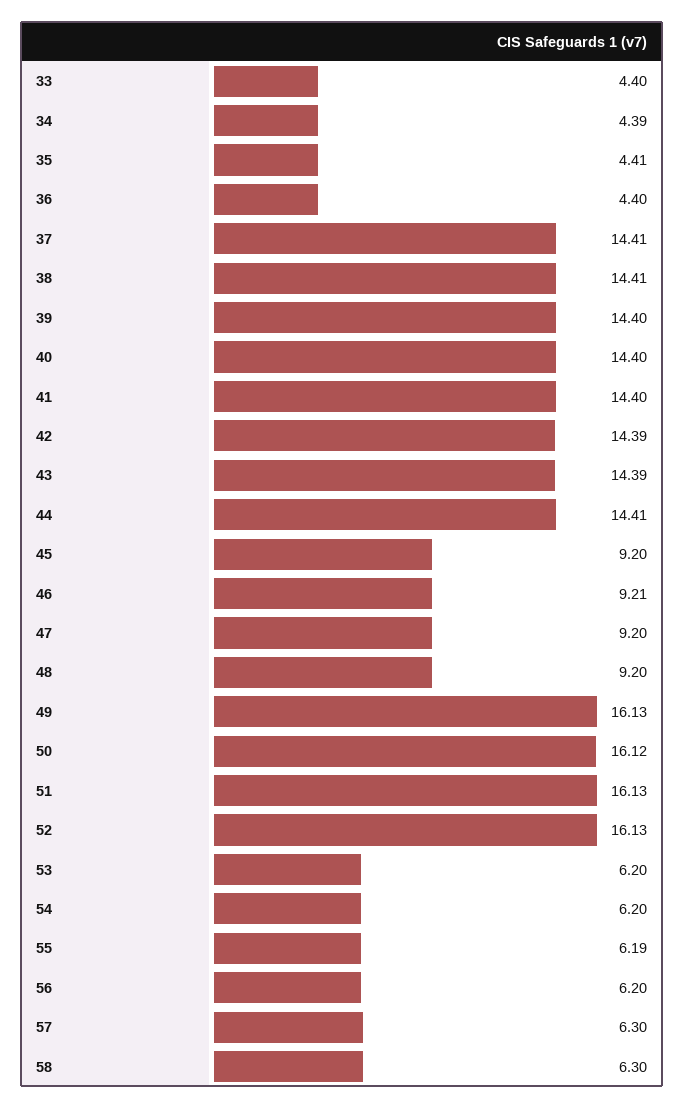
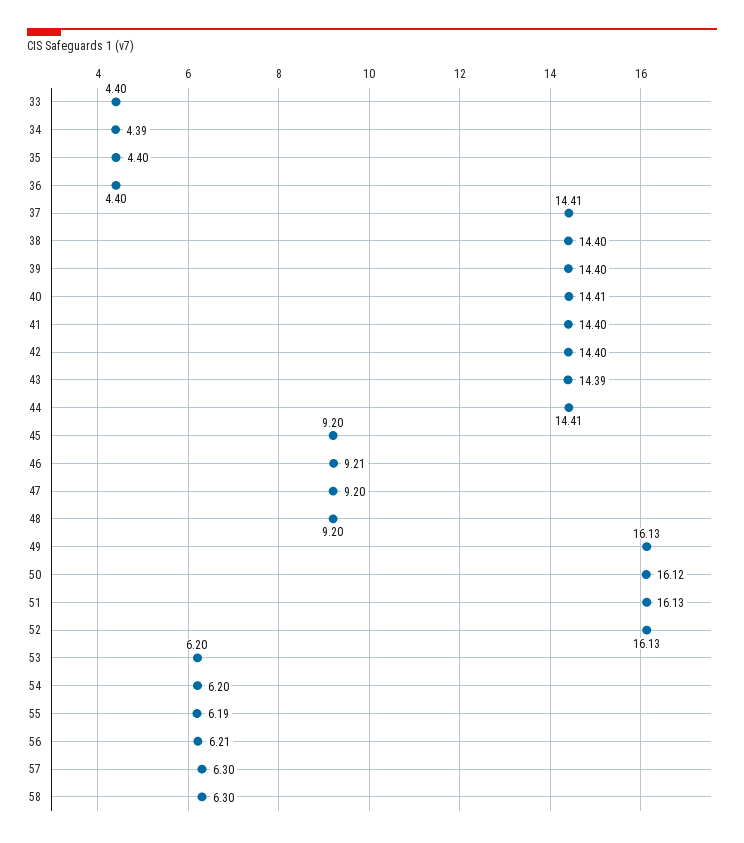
  {
    "33": 4.4,
    "34": 4.39,
-   "35": 4.41,
+   "35": 4.4,
    "36": 4.4,
    "37": 14.41,
-   "38": 14.41,
+   "38": 14.4,
    "39": 14.4,
-   "40": 14.4,
+   "40": 14.41,
    "41": 14.4,
-   "42": 14.39,
+   "42": 14.4,
    "43": 14.39,
    "44": 14.41,
    "45": 9.2,
    "46": 9.21,
    "47": 9.2,
    "48": 9.2,
    "49": 16.13,
    "50": 16.12,
    "51": 16.13,
    "52": 16.13,
    "53": 6.2,
    "54": 6.2,
    "55": 6.19,
-   "56": 6.2,
+   "56": 6.21,
    "57": 6.3,
    "58": 6.3
  }

